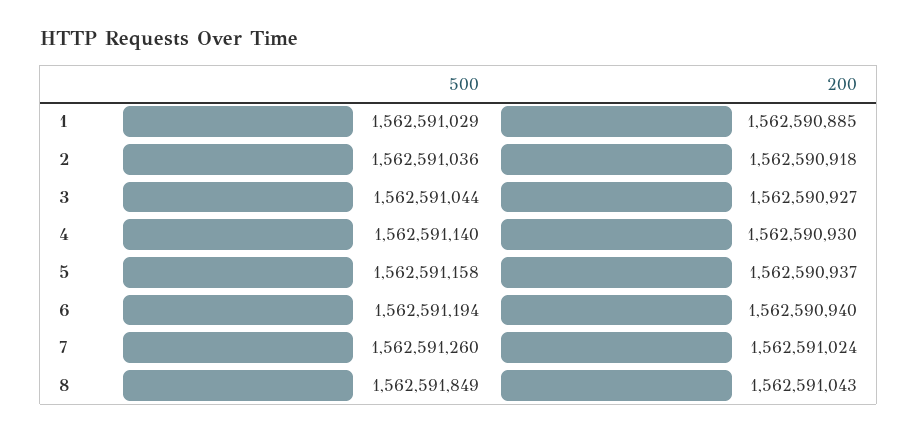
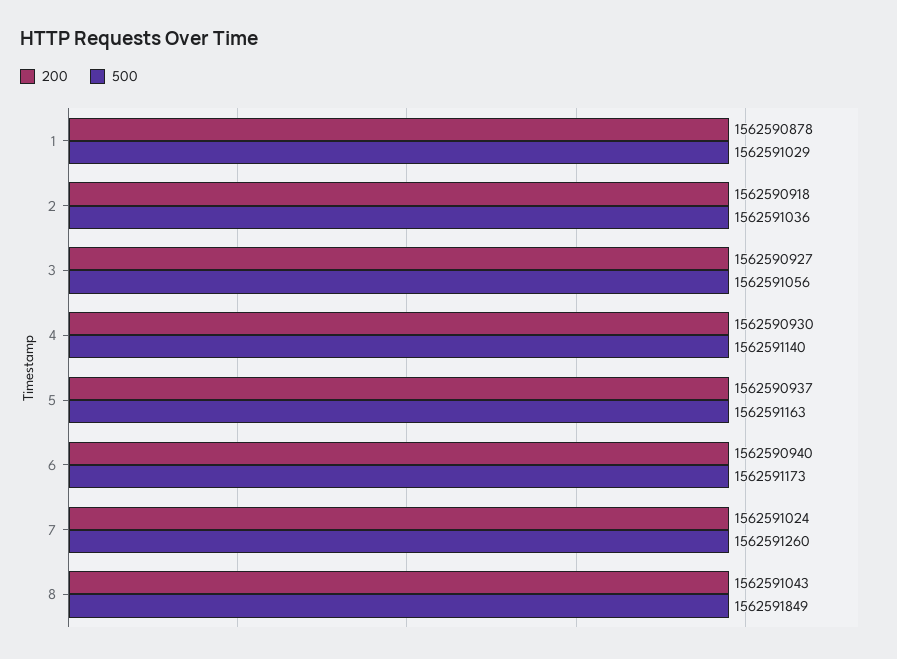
  {
    "500": {
      "1": 1562591029,
      "2": 1562591036,
-     "3": 1562591044,
+     "3": 1562591056,
      "4": 1562591140,
-     "5": 1562591158,
+     "5": 1562591163,
-     "6": 1562591194,
+     "6": 1562591173,
      "7": 1562591260,
      "8": 1562591849
    },
    "200": {
-     "1": 1562590885,
+     "1": 1562590878,
      "2": 1562590918,
      "3": 1562590927,
      "4": 1562590930,
      "5": 1562590937,
      "6": 1562590940,
      "7": 1562591024,
      "8": 1562591043
    }
  }

